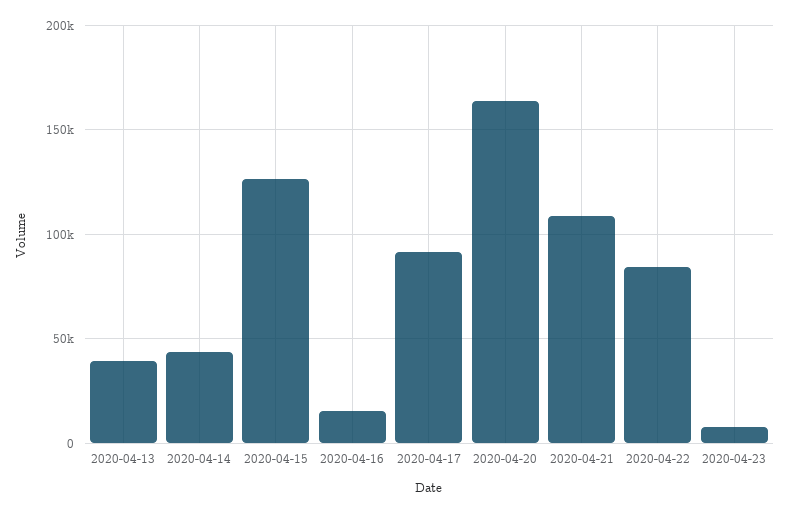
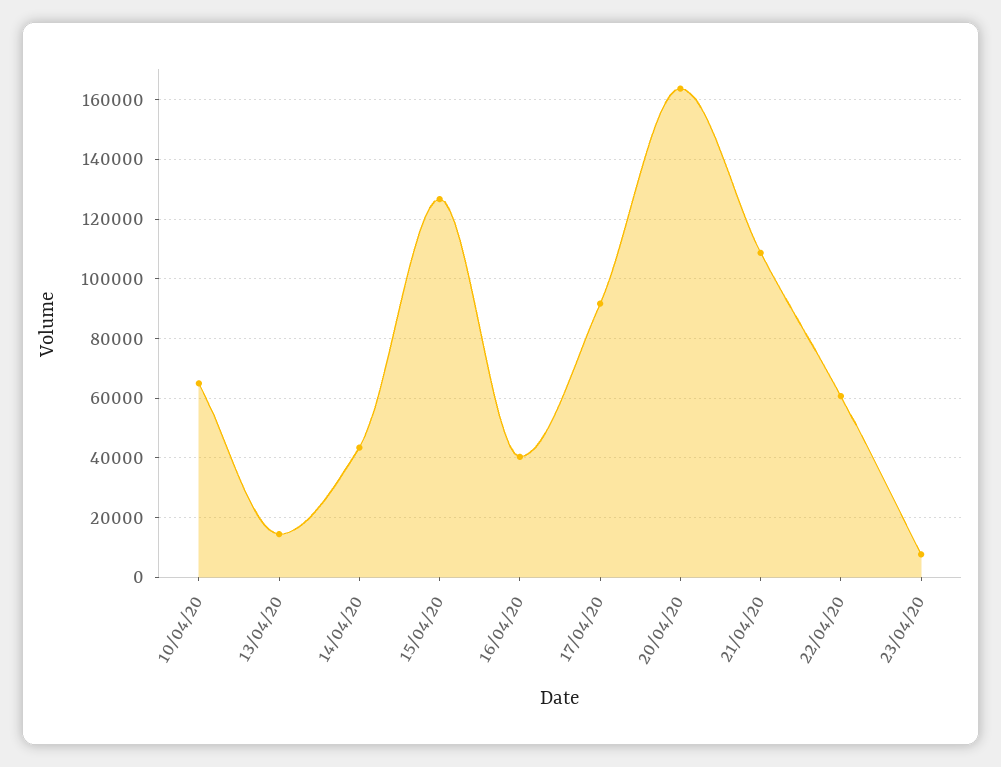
  {
-   "2020-04-13": 40000,
+   "2020-04-13": 15000,
    "2020-04-14": 42500,
    "2020-04-15": 127500,
-   "2020-04-16": 15000,
+   "2020-04-16": 40000,
    "2020-04-17": 92500,
    "2020-04-20": 162500,
    "2020-04-21": 107500,
-   "2020-04-22": 85000,
+   "2020-04-22": 60000,
-   "2020-04-23": 7500
+   "2020-04-23": 7500,
+   "10/04/20": 65000
  }

